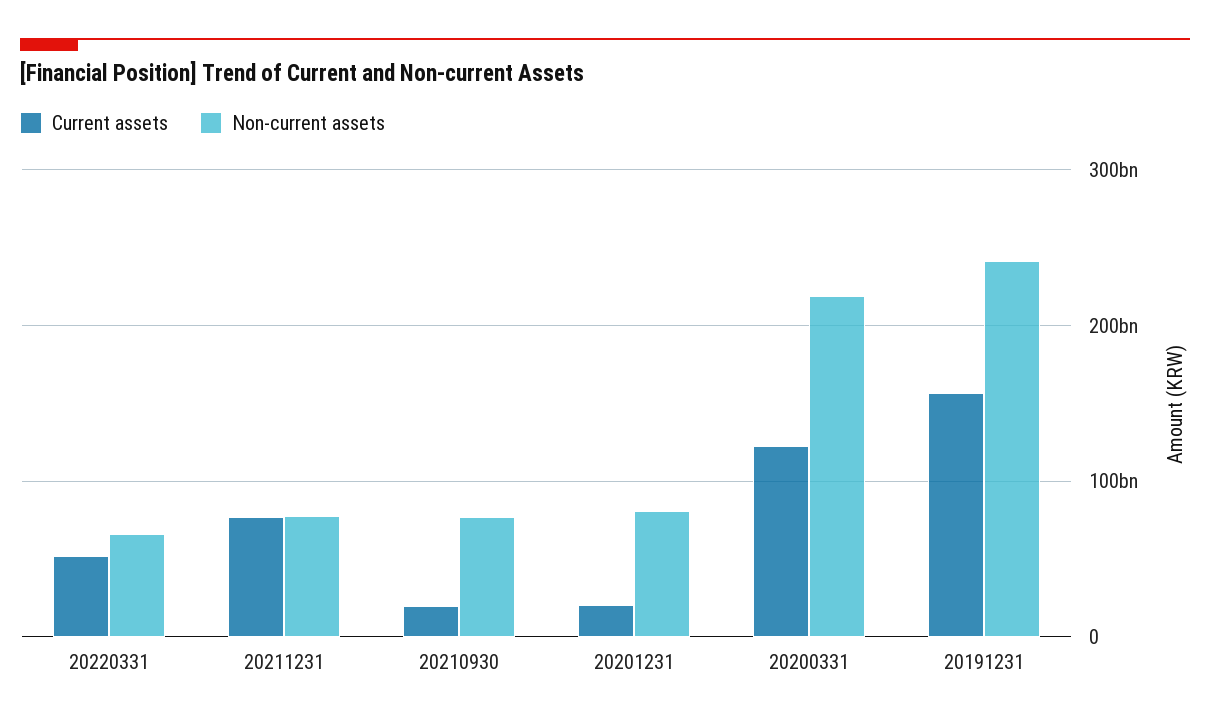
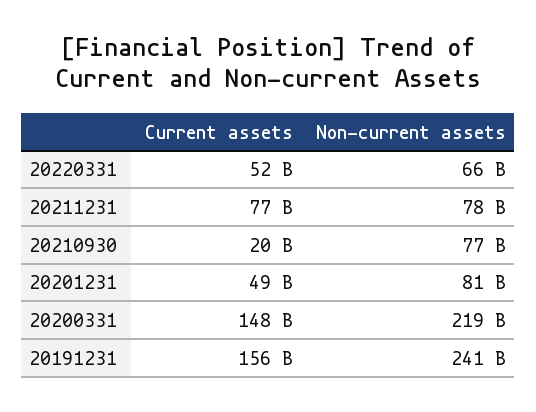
  {
    "Current assets": {
      "20220331": 52000000000,
      "20211231": 77000000000,
      "20210930": 20000000000,
-     "20201231": 20000000000,
+     "20201231": 49000000000,
-     "20200331": 120000000000,
+     "20200331": 148000000000,
      "20191231": 156000000000
    },
    "Non-current assets": {
      "20220331": 66000000000,
      "20211231": 78000000000,
      "20210930": 77000000000,
      "20201231": 81000000000,
      "20200331": 219000000000,
      "20191231": 241000000000
    }
  }

